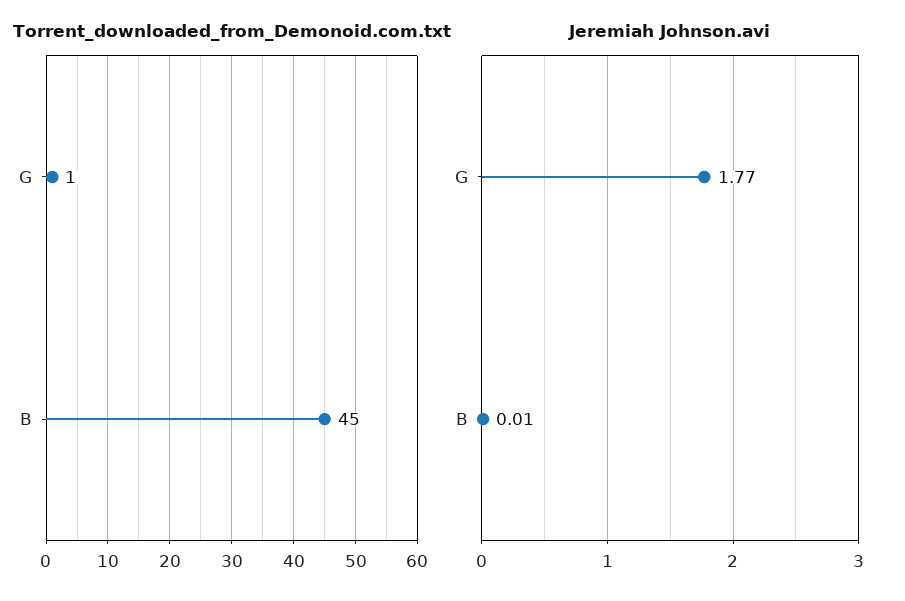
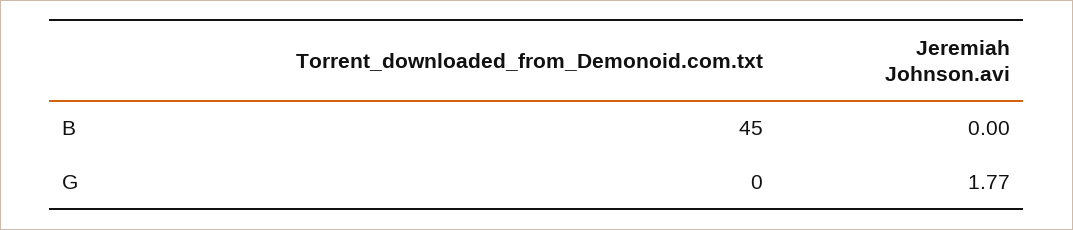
  {
    "Torrent_downloaded_from_Demonoid.com.txt": {
-     "G": 1,
+     "G": 0,
      "B": 45
    },
    "Jeremiah Johnson.avi": {
      "G": 1.77,
-     "B": 0.01
+     "B": 0
    }
  }

